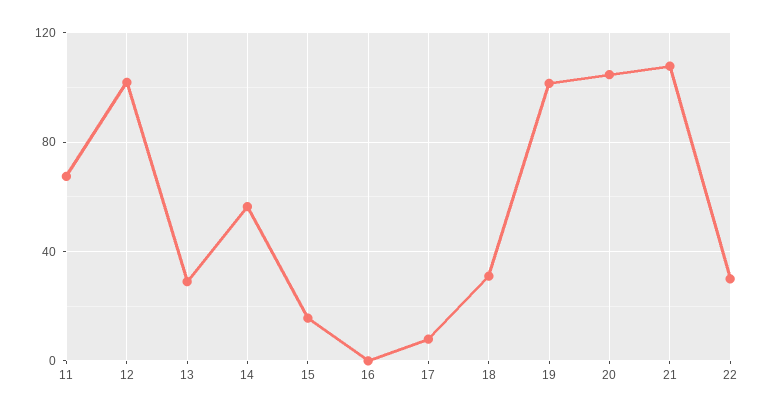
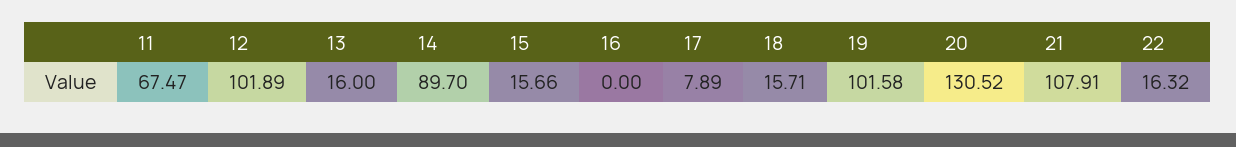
  {
    "11": 67.47,
    "12": 101.89,
-   "13": 30,
+   "13": 16,
-   "14": 55,
+   "14": 89.7,
    "15": 15.66,
    "16": 0,
    "17": 7.89,
-   "18": 30,
+   "18": 15.71,
    "19": 101.58,
-   "20": 105,
+   "20": 130.52,
    "21": 107.91,
-   "22": 30
+   "22": 16.32
  }

